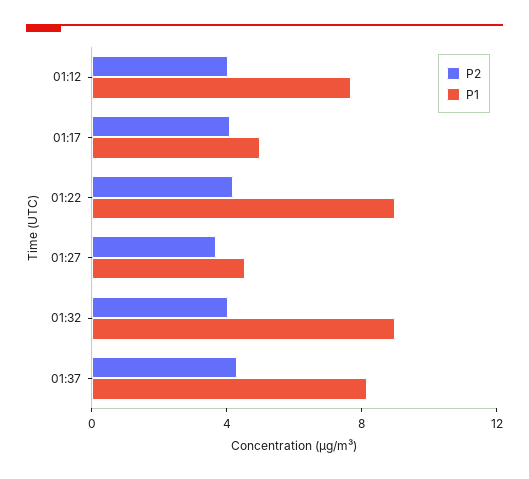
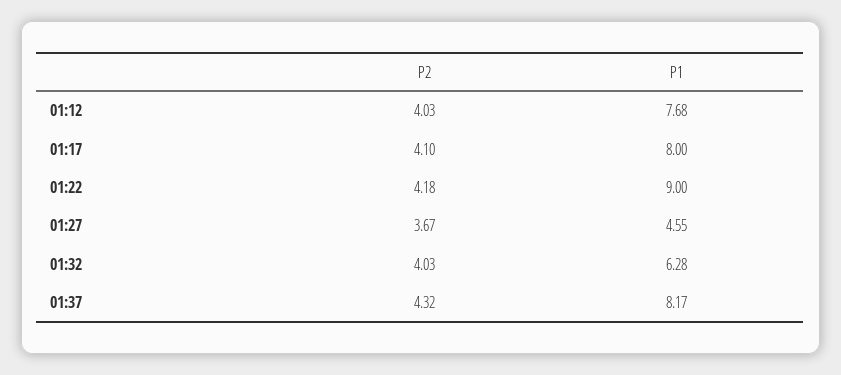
  {
    "P2": {
      "01:12": 4.03,
      "01:17": 4.1,
      "01:22": 4.18,
      "01:27": 3.67,
      "01:32": 4.03,
      "01:37": 4.32
    },
    "P1": {
      "01:12": 7.68,
-     "01:17": 5,
+     "01:17": 8,
      "01:22": 9,
      "01:27": 4.55,
-     "01:32": 9,
+     "01:32": 6.28,
      "01:37": 8.17
    }
  }

